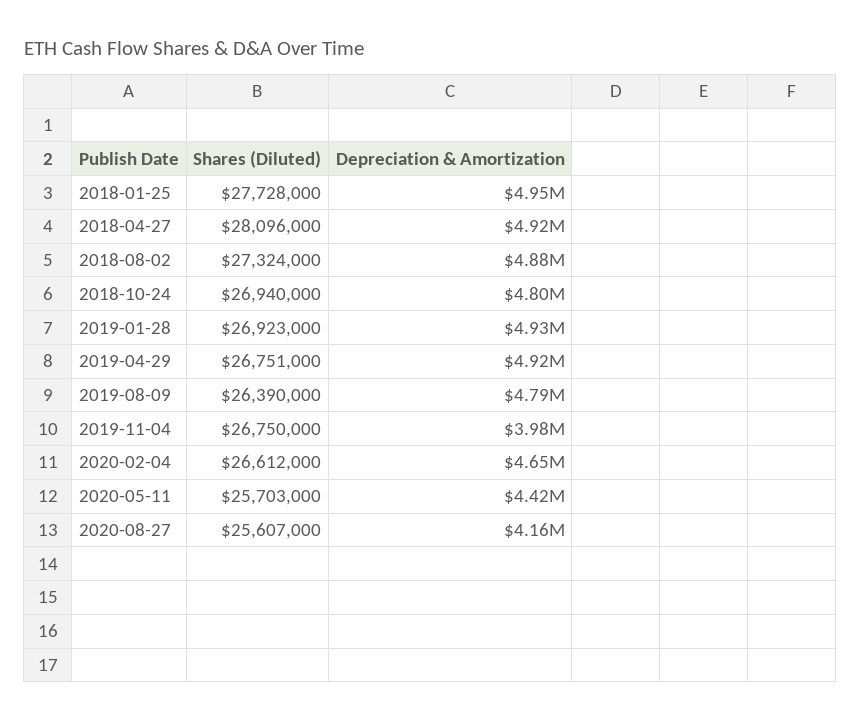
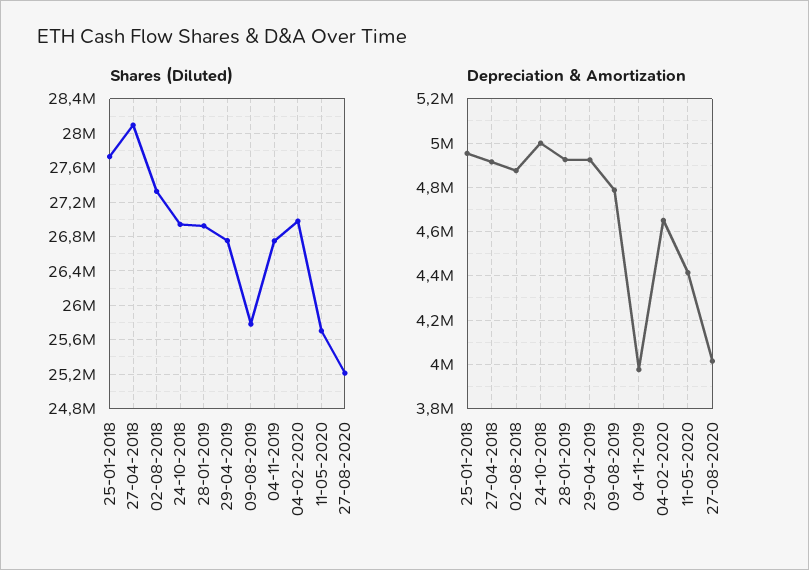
  {
    "Shares (Diluted)": {
      "2018-01-25": 27728000,
      "2018-04-27": 28096000,
      "2018-08-02": 27324000,
      "2018-10-24": 26940000,
      "2019-01-28": 26923000,
      "2019-04-29": 26751000,
-     "2019-08-09": 26390000,
+     "2019-08-09": 25800000,
      "2019-11-04": 26750000,
-     "2020-02-04": 26612000,
+     "2020-02-04": 27000000,
      "2020-05-11": 25703000,
-     "2020-08-27": 25607000
+     "2020-08-27": 25200000
    },
    "Depreciation & Amortization": {
      "2018-01-25": 4950000,
      "2018-04-27": 4920000,
      "2018-08-02": 4880000,
-     "2018-10-24": 4800000,
+     "2018-10-24": 5000000,
      "2019-01-28": 4930000,
      "2019-04-29": 4920000,
      "2019-08-09": 4790000,
      "2019-11-04": 3980000,
      "2020-02-04": 4650000,
      "2020-05-11": 4420000,
-     "2020-08-27": 4160000
+     "2020-08-27": 4000000
    }
  }

